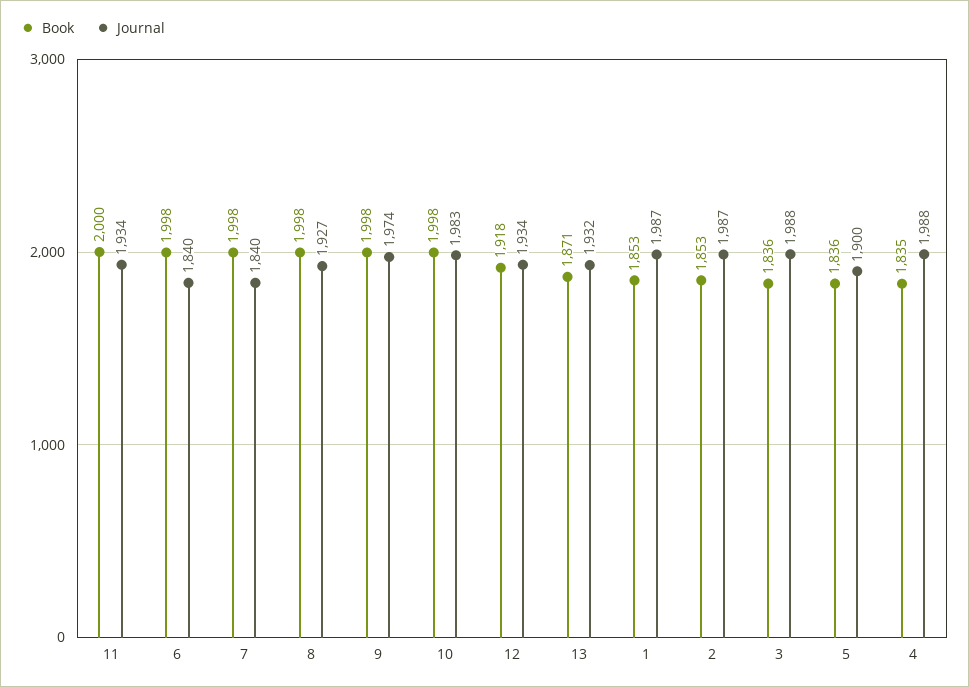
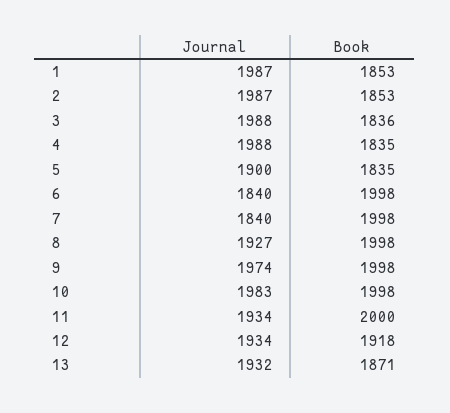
  {
    "Book": {
      "11": 2000,
      "6": 1998,
      "7": 1998,
      "8": 1998,
      "9": 1998,
      "10": 1998,
      "12": 1918,
      "13": 1871,
      "1": 1853,
      "2": 1853,
      "3": 1836,
-     "5": 1836,
+     "5": 1835,
      "4": 1835
    },
    "Journal": {
      "11": 1934,
      "6": 1840,
      "7": 1840,
      "8": 1927,
      "9": 1974,
      "10": 1983,
      "12": 1934,
      "13": 1932,
      "1": 1987,
      "2": 1987,
      "3": 1988,
      "5": 1900,
      "4": 1988
    }
  }

